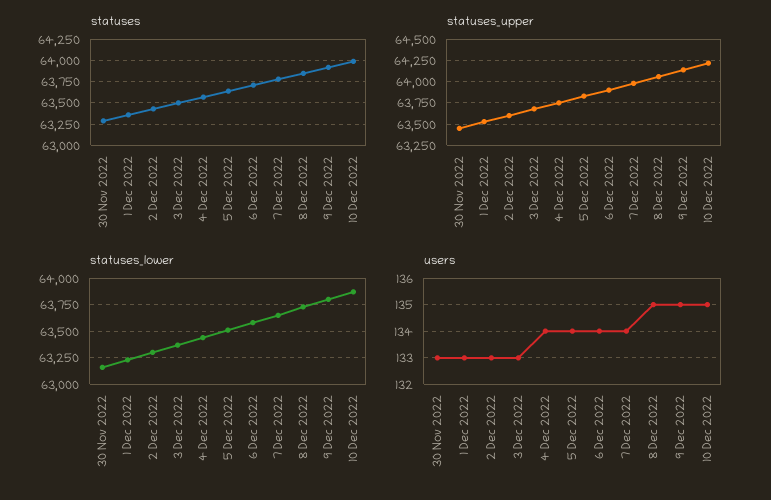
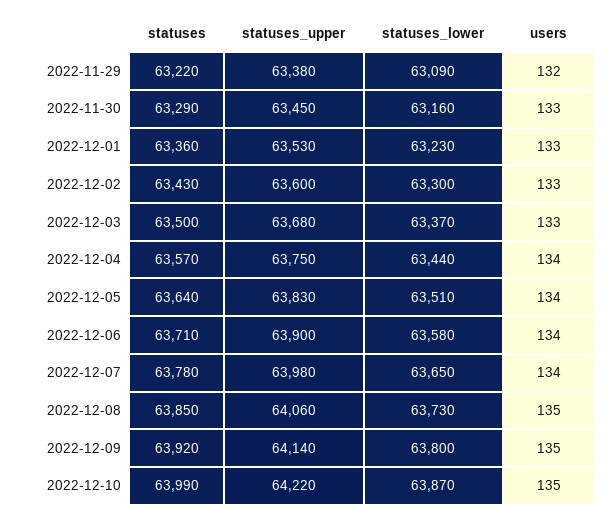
  {
    "statuses": {
      "30 Nov 2022": 63290,
      "1 Dec 2022": 63360,
      "2 Dec 2022": 63430,
      "3 Dec 2022": 63500,
      "4 Dec 2022": 63570,
      "5 Dec 2022": 63640,
      "6 Dec 2022": 63710,
      "7 Dec 2022": 63780,
      "8 Dec 2022": 63850,
      "9 Dec 2022": 63920,
-     "10 Dec 2022": 63990
+     "10 Dec 2022": 63990,
+     "2022-11-29": 63220
    },
    "statuses_upper": {
      "30 Nov 2022": 63450,
      "1 Dec 2022": 63530,
      "2 Dec 2022": 63600,
      "3 Dec 2022": 63680,
      "4 Dec 2022": 63750,
      "5 Dec 2022": 63830,
      "6 Dec 2022": 63900,
      "7 Dec 2022": 63980,
      "8 Dec 2022": 64060,
      "9 Dec 2022": 64140,
-     "10 Dec 2022": 64220
+     "10 Dec 2022": 64220,
+     "2022-11-29": 63380
    },
    "statuses_lower": {
      "30 Nov 2022": 63160,
      "1 Dec 2022": 63230,
      "2 Dec 2022": 63300,
      "3 Dec 2022": 63370,
      "4 Dec 2022": 63440,
      "5 Dec 2022": 63510,
      "6 Dec 2022": 63580,
      "7 Dec 2022": 63650,
      "8 Dec 2022": 63730,
      "9 Dec 2022": 63800,
-     "10 Dec 2022": 63870
+     "10 Dec 2022": 63870,
+     "2022-11-29": 63090
    },
    "users": {
      "30 Nov 2022": 133,
      "1 Dec 2022": 133,
      "2 Dec 2022": 133,
      "3 Dec 2022": 133,
      "4 Dec 2022": 134,
      "5 Dec 2022": 134,
      "6 Dec 2022": 134,
      "7 Dec 2022": 134,
      "8 Dec 2022": 135,
      "9 Dec 2022": 135,
-     "10 Dec 2022": 135
+     "10 Dec 2022": 135,
+     "2022-11-29": 132
    }
  }

